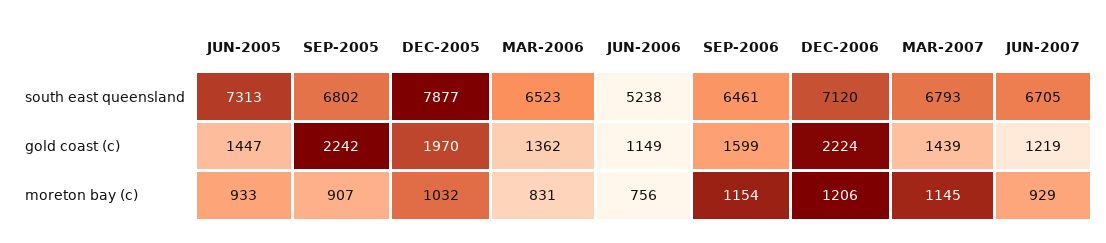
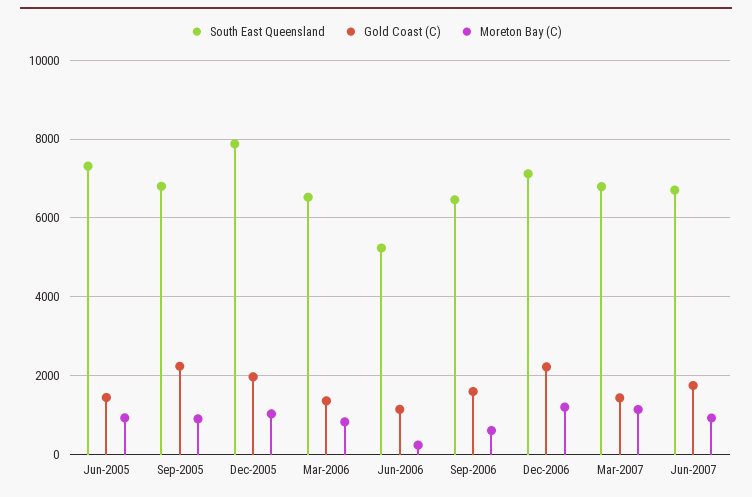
  {
    "south east queensland": {
      "JUN-2005": 7313,
      "SEP-2005": 6802,
      "DEC-2005": 7877,
      "MAR-2006": 6523,
      "JUN-2006": 5238,
      "SEP-2006": 6461,
      "DEC-2006": 7120,
      "MAR-2007": 6793,
      "JUN-2007": 6705
    },
    "gold coast (c)": {
      "JUN-2005": 1447,
      "SEP-2005": 2242,
      "DEC-2005": 1970,
      "MAR-2006": 1362,
      "JUN-2006": 1149,
      "SEP-2006": 1599,
      "DEC-2006": 2224,
      "MAR-2007": 1439,
-     "JUN-2007": 1219
+     "JUN-2007": 1800
    },
    "moreton bay (c)": {
      "JUN-2005": 933,
      "SEP-2005": 907,
      "DEC-2005": 1032,
      "MAR-2006": 831,
-     "JUN-2006": 756,
+     "JUN-2006": 200,
-     "SEP-2006": 1154,
+     "SEP-2006": 600,
      "DEC-2006": 1206,
      "MAR-2007": 1145,
      "JUN-2007": 929
    }
  }

